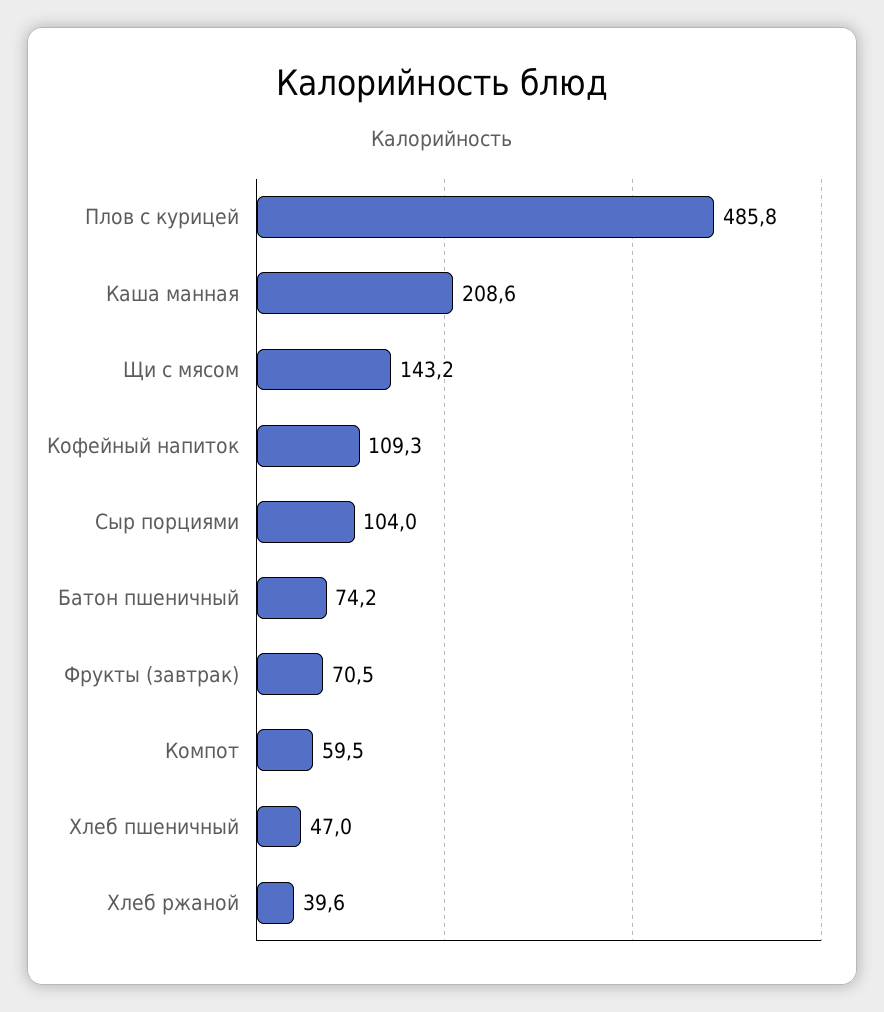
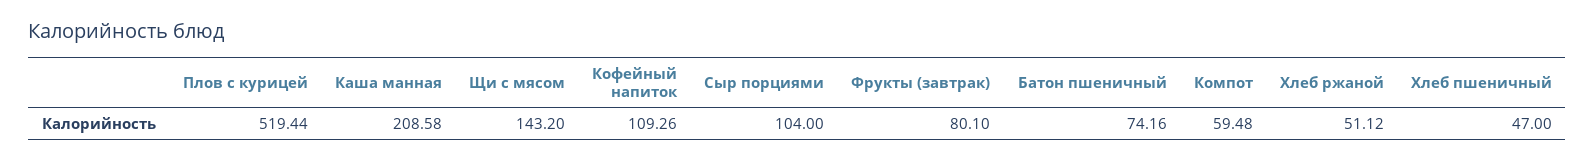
  {
-   "Плов с курицей": 485.8,
+   "Плов с курицей": 519.44,
    "Каша манная": 208.58,
    "Щи с мясом": 143.2,
    "Кофейный напиток": 109.26,
    "Сыр порциями": 104,
    "Батон пшеничный": 74.16,
-   "Фрукты (завтрак)": 70.5,
+   "Фрукты (завтрак)": 80.1,
    "Компот": 59.48,
    "Хлеб пшеничный": 47,
-   "Хлеб ржаной": 39.6
+   "Хлеб ржаной": 51.12
  }

